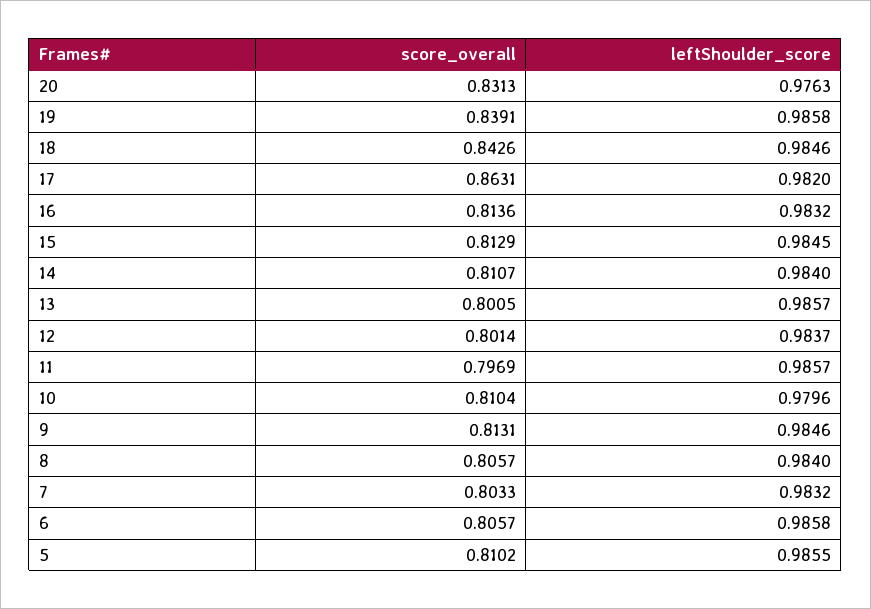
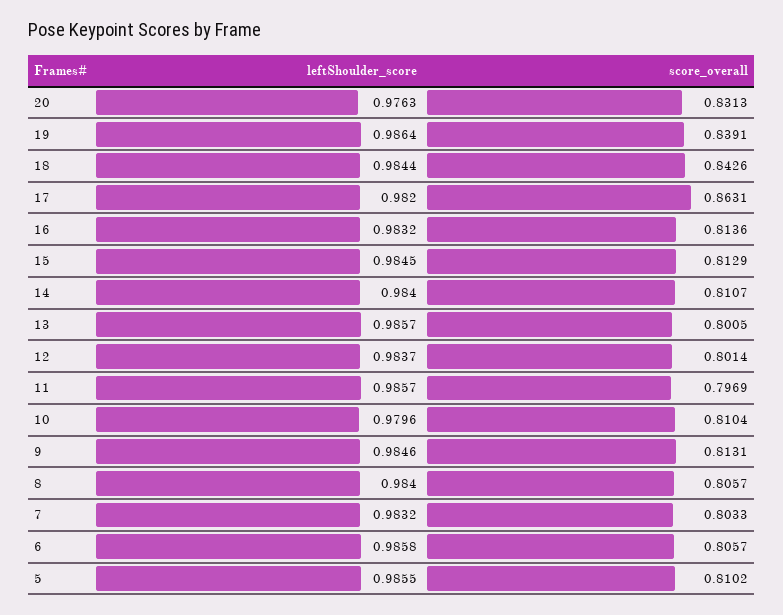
  {
    "score_overall": {
      "20": 0.8313,
      "19": 0.8391,
      "18": 0.8426,
      "17": 0.8631,
      "16": 0.8136,
      "15": 0.8129,
      "14": 0.8107,
      "13": 0.8005,
      "12": 0.8014,
      "11": 0.7969,
      "10": 0.8104,
      "9": 0.8131,
      "8": 0.8057,
      "7": 0.8033,
      "6": 0.8057,
      "5": 0.8102
    },
    "leftShoulder_score": {
      "20": 0.9763,
-     "19": 0.9858,
+     "19": 0.9864,
-     "18": 0.9846,
+     "18": 0.9844,
      "17": 0.982,
      "16": 0.9832,
      "15": 0.9845,
      "14": 0.984,
      "13": 0.9857,
      "12": 0.9837,
      "11": 0.9857,
      "10": 0.9796,
      "9": 0.9846,
      "8": 0.984,
      "7": 0.9832,
      "6": 0.9858,
      "5": 0.9855
    }
  }

